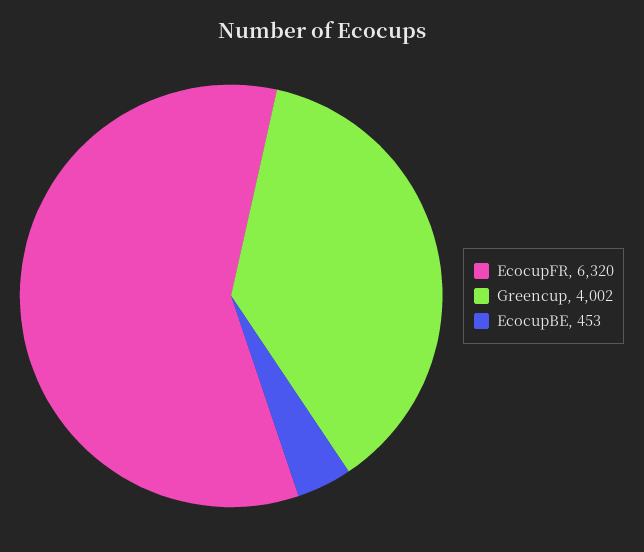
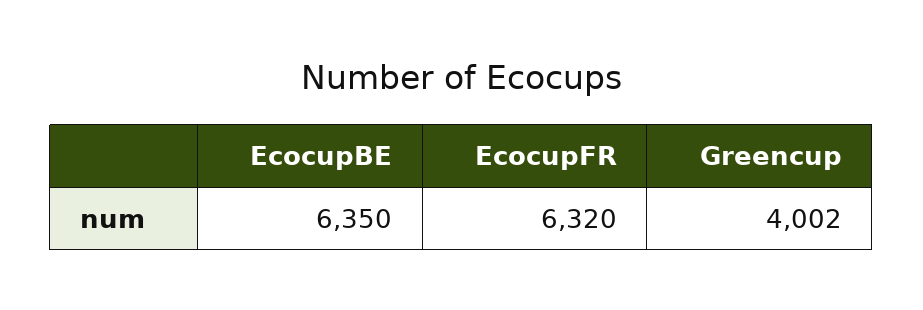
  {
    "EcocupFR": 6320,
    "Greencup": 4002,
-   "EcocupBE": 453
+   "EcocupBE": 6350
  }

